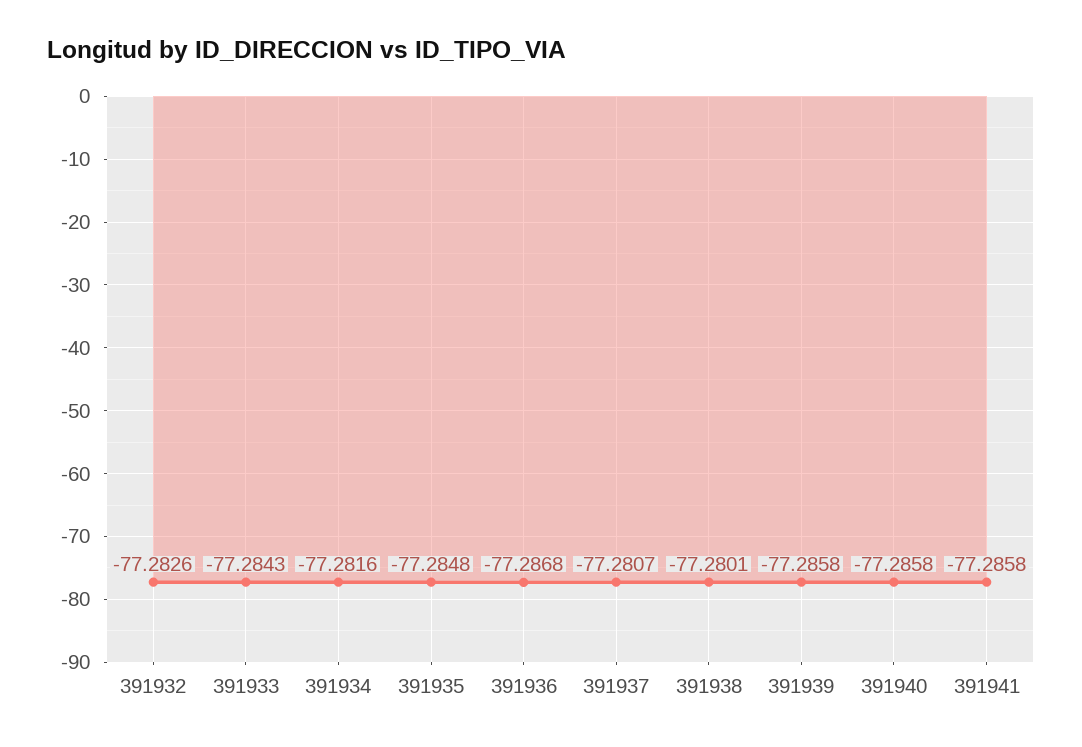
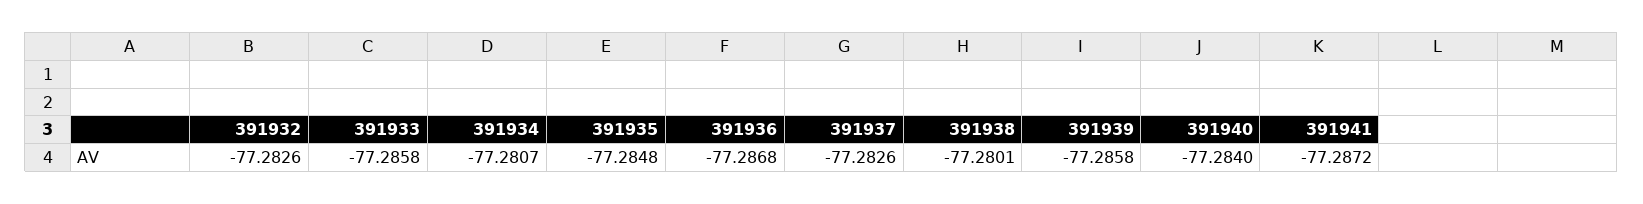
  {
    "391932": -77.2826,
-   "391933": -77.2843,
+   "391933": -77.2858,
-   "391934": -77.2816,
+   "391934": -77.2807,
    "391935": -77.2848,
    "391936": -77.2868,
-   "391937": -77.2807,
+   "391937": -77.2826,
    "391938": -77.2801,
    "391939": -77.2858,
-   "391940": -77.2858,
+   "391940": -77.284,
-   "391941": -77.2858
+   "391941": -77.2872
  }

